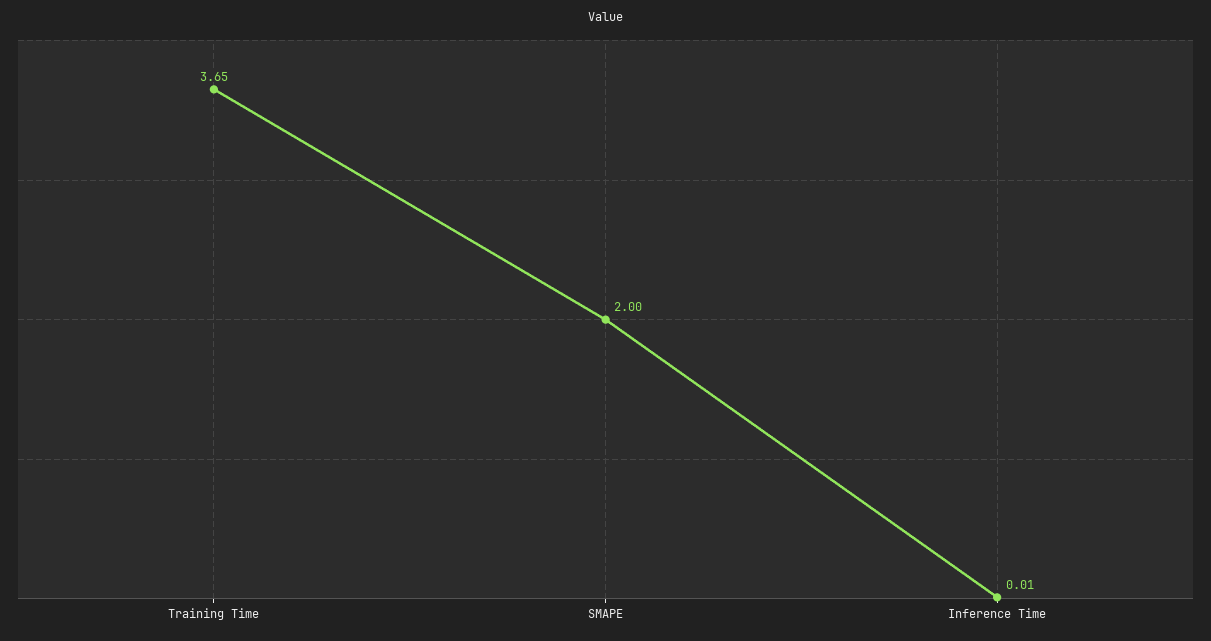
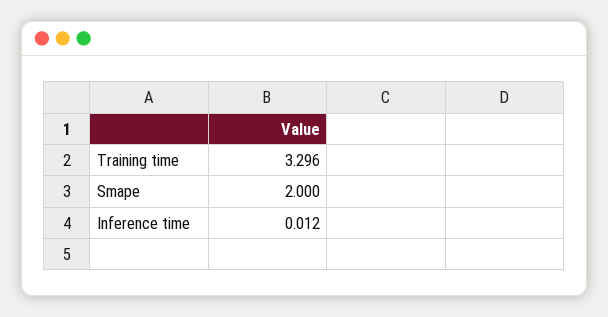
  {
-   "Training Time": 3.65,
+   "Training Time": 3.296,
    "SMAPE": 2,
    "Inference Time": 0.012
  }

